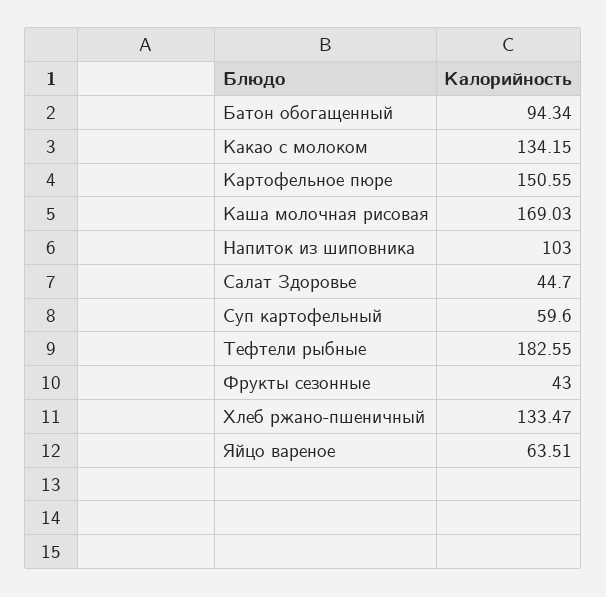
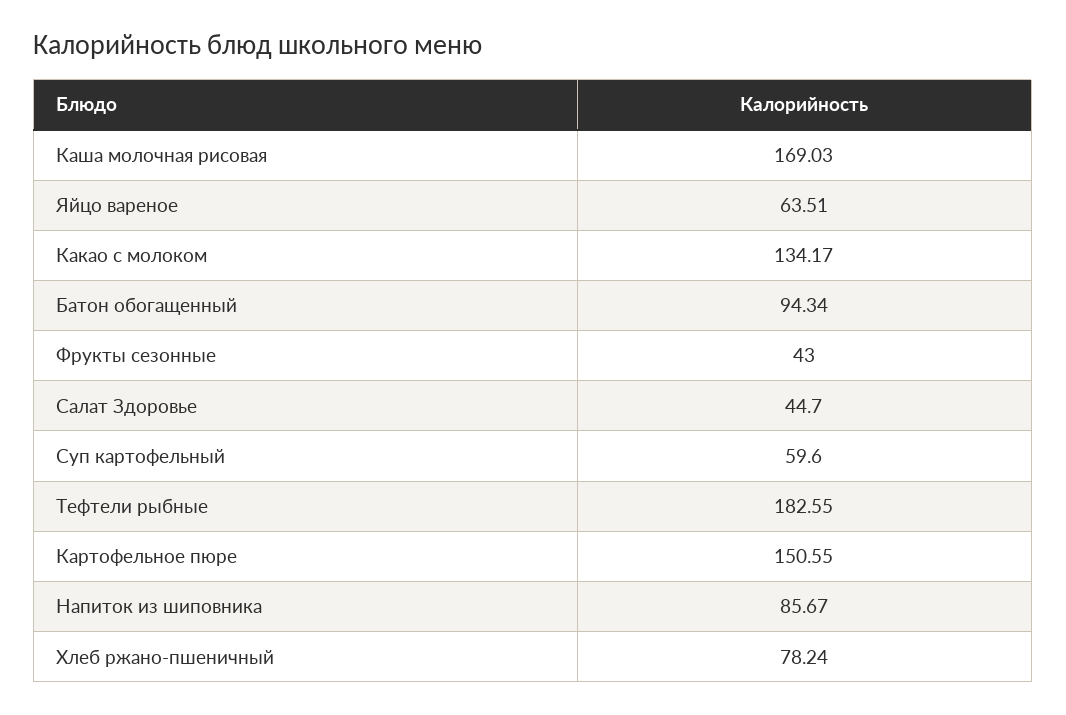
  {
    "Батон обогащенный": 94.34,
-   "Какао с молоком": 134.15,
+   "Какао с молоком": 134.17,
    "Картофельное пюре": 150.55,
    "Каша молочная рисовая": 169.03,
-   "Напиток из шиповника": 103,
+   "Напиток из шиповника": 85.67,
    "Салат Здоровье": 44.7,
    "Суп картофельный": 59.6,
    "Тефтели рыбные": 182.55,
    "Фрукты сезонные": 43,
-   "Хлеб ржано-пшеничный": 133.47,
+   "Хлеб ржано-пшеничный": 78.24,
    "Яйцо вареное": 63.51
  }

